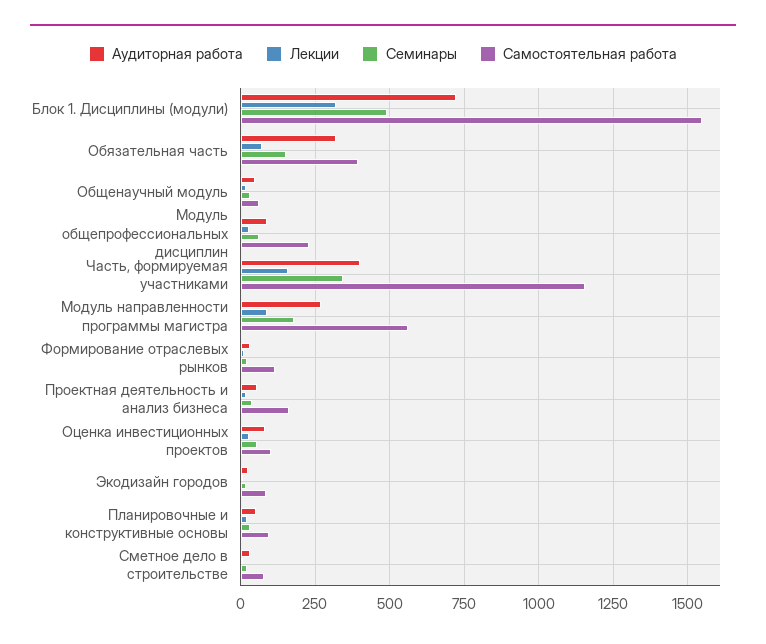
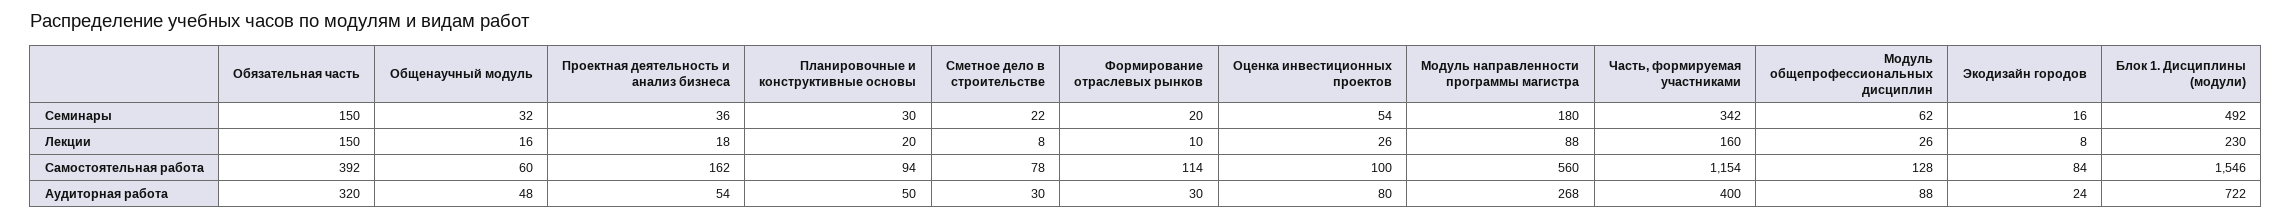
  {
    "Аудиторная работа": {
      "Блок 1. Дисциплины (модули)": 722,
      "Обязательная часть": 320,
      "Общенаучный модуль": 48,
      "Модуль общепрофессиональных дисциплин": 88,
      "Часть, формируемая участниками": 400,
      "Модуль направленности программы магистра": 268,
      "Формирование отраслевых рынков": 30,
      "Проектная деятельность и анализ бизнеса": 54,
      "Оценка инвестиционных проектов": 80,
      "Экодизайн городов": 24,
      "Планировочные и конструктивные основы": 50,
      "Сметное дело в строительстве": 30
    },
    "Лекции": {
-     "Блок 1. Дисциплины (модули)": 325,
+     "Блок 1. Дисциплины (модули)": 230,
-     "Обязательная часть": 75,
+     "Обязательная часть": 150,
      "Общенаучный модуль": 16,
      "Модуль общепрофессиональных дисциплин": 26,
      "Часть, формируемая участниками": 160,
      "Модуль направленности программы магистра": 88,
      "Формирование отраслевых рынков": 10,
      "Проектная деятельность и анализ бизнеса": 18,
      "Оценка инвестиционных проектов": 26,
      "Экодизайн городов": 8,
      "Планировочные и конструктивные основы": 20,
      "Сметное дело в строительстве": 8
    },
    "Семинары": {
      "Блок 1. Дисциплины (модули)": 492,
      "Обязательная часть": 150,
      "Общенаучный модуль": 32,
      "Модуль общепрофессиональных дисциплин": 62,
      "Часть, формируемая участниками": 342,
      "Модуль направленности программы магистра": 180,
      "Формирование отраслевых рынков": 20,
      "Проектная деятельность и анализ бизнеса": 36,
      "Оценка инвестиционных проектов": 54,
      "Экодизайн городов": 16,
      "Планировочные и конструктивные основы": 30,
      "Сметное дело в строительстве": 22
    },
    "Самостоятельная работа": {
      "Блок 1. Дисциплины (модули)": 1546,
      "Обязательная часть": 392,
      "Общенаучный модуль": 60,
-     "Модуль общепрофессиональных дисциплин": 225,
+     "Модуль общепрофессиональных дисциплин": 128,
      "Часть, формируемая участниками": 1154,
      "Модуль направленности программы магистра": 560,
      "Формирование отраслевых рынков": 114,
      "Проектная деятельность и анализ бизнеса": 162,
      "Оценка инвестиционных проектов": 100,
      "Экодизайн городов": 84,
      "Планировочные и конструктивные основы": 94,
      "Сметное дело в строительстве": 78
    }
  }

